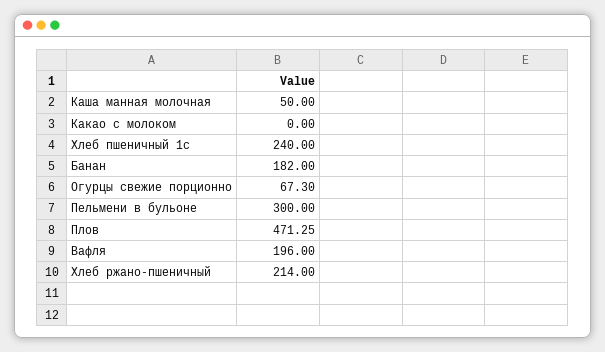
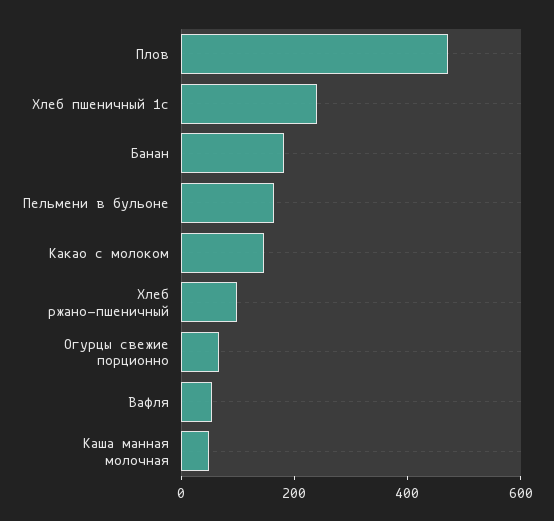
  {
    "Каша манная молочная": 50,
-   "Какао с молоком": 0,
+   "Какао с молоком": 150,
    "Хлеб пшеничный 1с": 240,
    "Банан": 182,
    "Огурцы свежие порционно": 67.3,
-   "Пельмени в бульоне": 300,
+   "Пельмени в бульоне": 150,
    "Плов": 471.25,
-   "Вафля": 196,
+   "Вафля": 50,
-   "Хлеб ржано-пшеничный": 214
+   "Хлеб ржано-пшеничный": 100
  }

